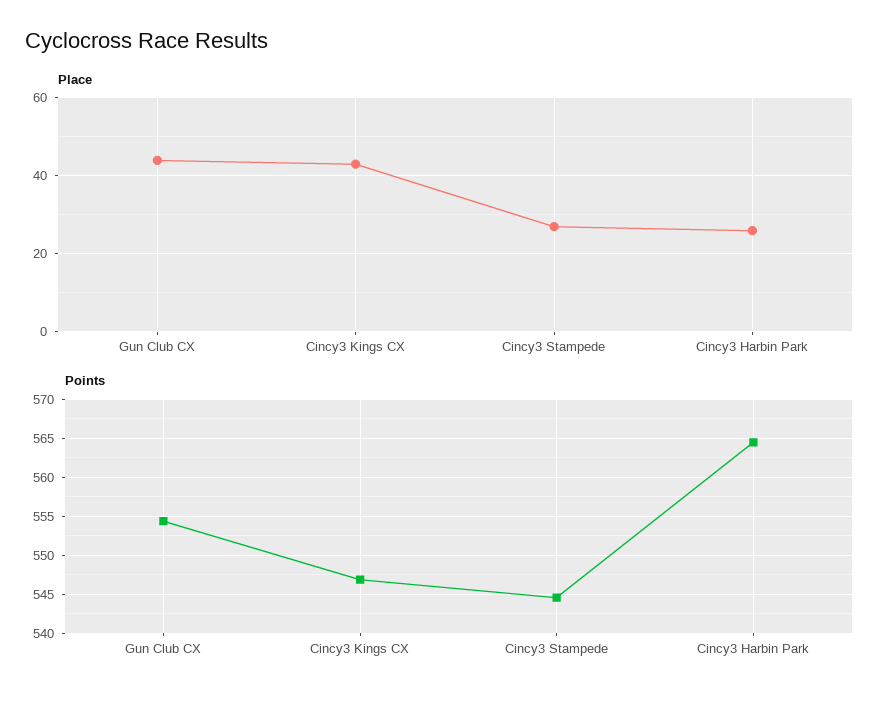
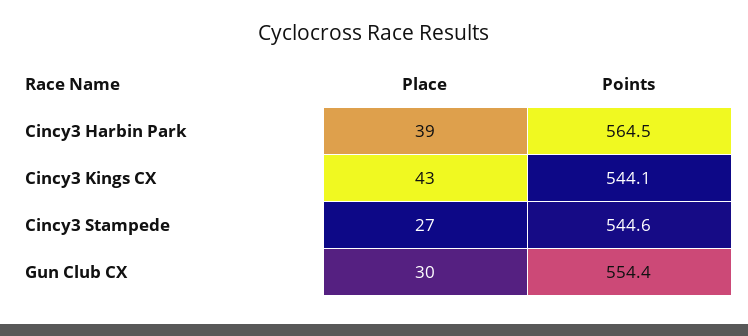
  {
    "Place": {
-     "Gun Club CX": 45,
+     "Gun Club CX": 30,
      "Cincy3 Kings CX": 43,
      "Cincy3 Stampede": 27,
-     "Cincy3 Harbin Park": 25
+     "Cincy3 Harbin Park": 39
    },
    "Points": {
      "Gun Club CX": 554.4,
-     "Cincy3 Kings CX": 547,
+     "Cincy3 Kings CX": 544.1,
      "Cincy3 Stampede": 544.6,
      "Cincy3 Harbin Park": 564.5
    }
  }

